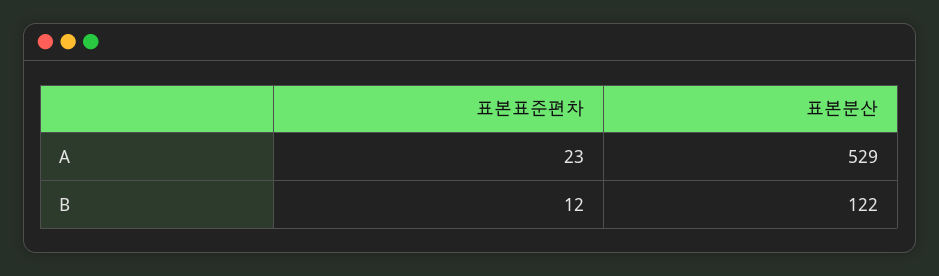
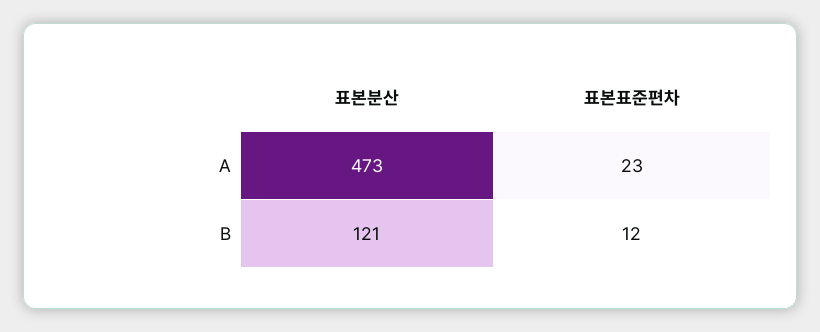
  {
    "표본표준편차": {
      "A": 23,
      "B": 12
    },
    "표본분산": {
-     "A": 529,
+     "A": 473,
-     "B": 122
+     "B": 121
    }
  }

